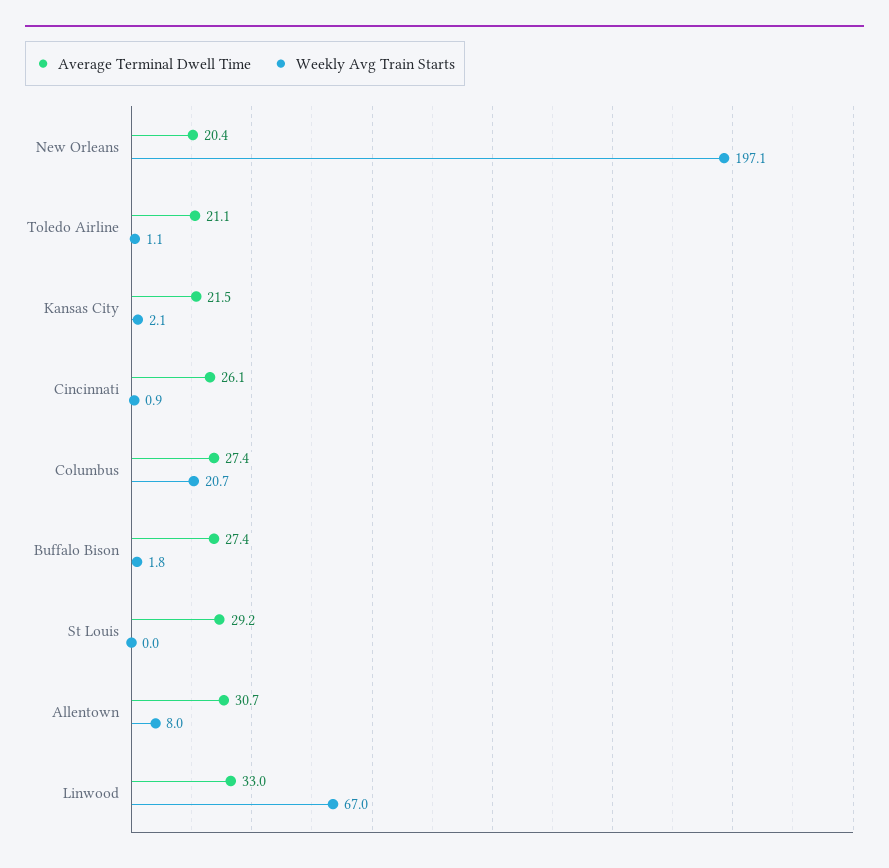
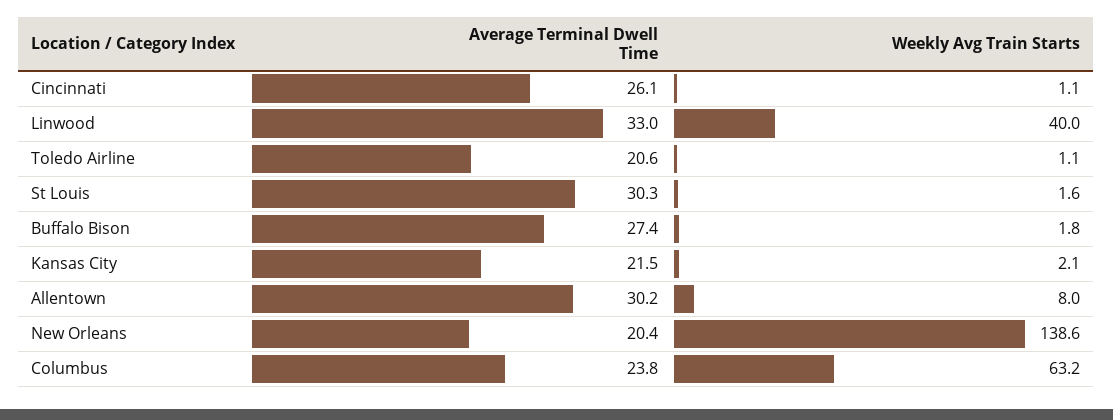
  {
    "Average Terminal Dwell Time": {
      "New Orleans": 20.4,
-     "Toledo Airline": 21.1,
+     "Toledo Airline": 20.6,
      "Kansas City": 21.5,
      "Cincinnati": 26.1,
-     "Columbus": 27.4,
+     "Columbus": 23.8,
      "Buffalo Bison": 27.4,
-     "St Louis": 29.2,
+     "St Louis": 30.3,
-     "Allentown": 30.7,
+     "Allentown": 30.2,
      "Linwood": 33
    },
    "Weekly Avg Train Starts": {
-     "New Orleans": 197.1,
+     "New Orleans": 138.6,
      "Toledo Airline": 1.1,
      "Kansas City": 2.1,
-     "Cincinnati": 0.9,
+     "Cincinnati": 1.1,
-     "Columbus": 20.7,
+     "Columbus": 63.2,
      "Buffalo Bison": 1.8,
-     "St Louis": 0,
+     "St Louis": 1.6,
      "Allentown": 8,
-     "Linwood": 67
+     "Linwood": 40
    }
  }

